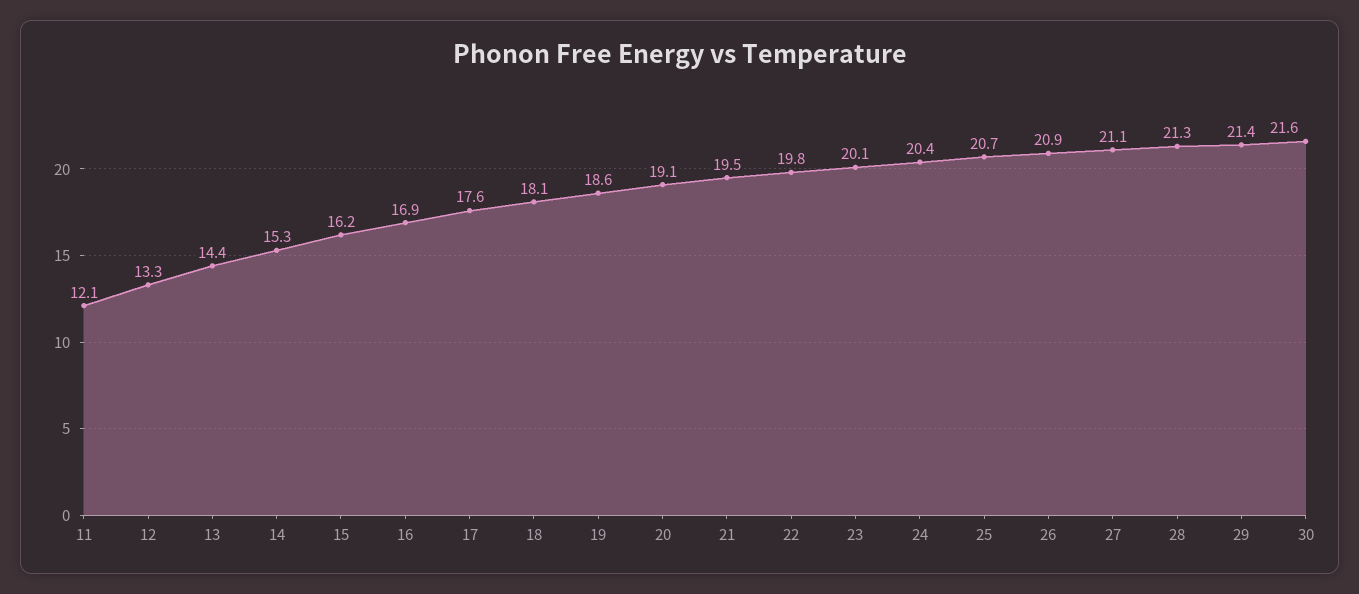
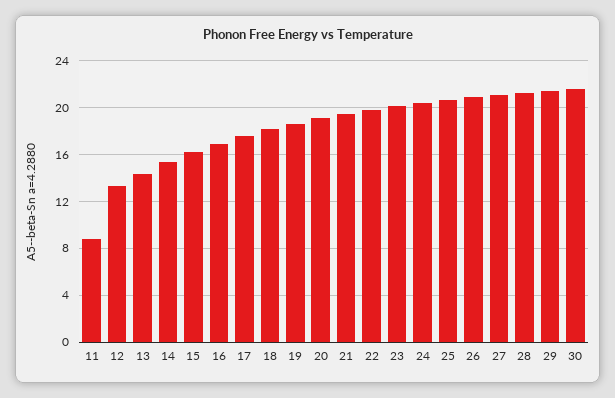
  {
-   "11": 12.1,
+   "11": 9,
    "12": 13.3,
    "13": 14.4,
    "14": 15.3,
    "15": 16.2,
    "16": 16.9,
    "17": 17.6,
    "18": 18.1,
    "19": 18.6,
    "20": 19.1,
    "21": 19.5,
    "22": 19.8,
    "23": 20.1,
    "24": 20.4,
    "25": 20.7,
    "26": 20.9,
    "27": 21.1,
    "28": 21.3,
    "29": 21.4,
    "30": 21.6
  }

